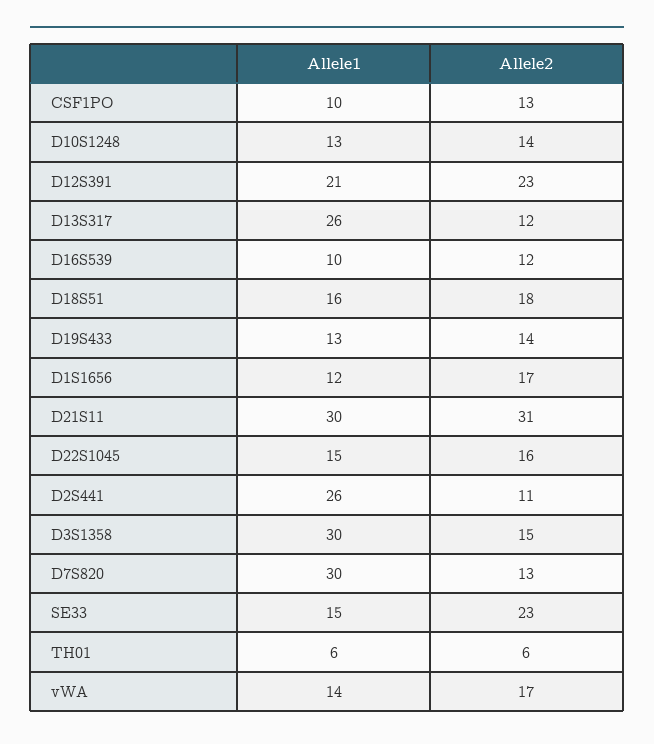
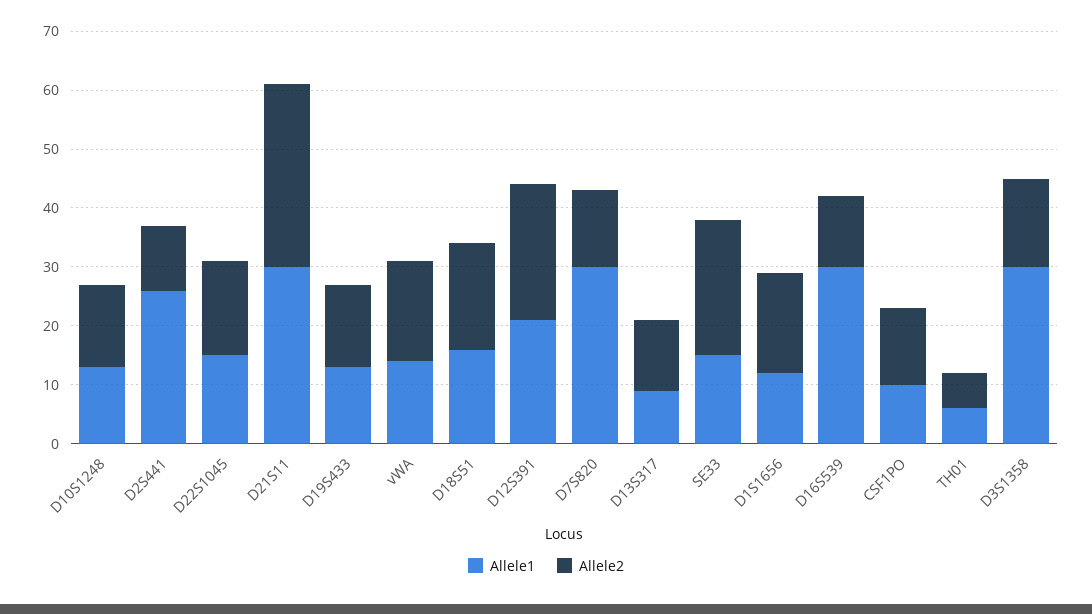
  {
    "Allele1": {
      "CSF1PO": 10,
      "D10S1248": 13,
      "D12S391": 21,
-     "D13S317": 26,
+     "D13S317": 10,
-     "D16S539": 10,
+     "D16S539": 30,
      "D18S51": 16,
      "D19S433": 13,
      "D1S1656": 12,
      "D21S11": 30,
      "D22S1045": 15,
      "D2S441": 26,
      "D3S1358": 30,
      "D7S820": 30,
      "SE33": 15,
      "TH01": 6,
      "vWA": 14
    },
    "Allele2": {
      "CSF1PO": 13,
      "D10S1248": 14,
      "D12S391": 23,
      "D13S317": 12,
      "D16S539": 12,
      "D18S51": 18,
      "D19S433": 14,
      "D1S1656": 17,
      "D21S11": 31,
      "D22S1045": 16,
      "D2S441": 11,
      "D3S1358": 15,
      "D7S820": 13,
      "SE33": 23,
      "TH01": 6,
      "vWA": 17
    }
  }

